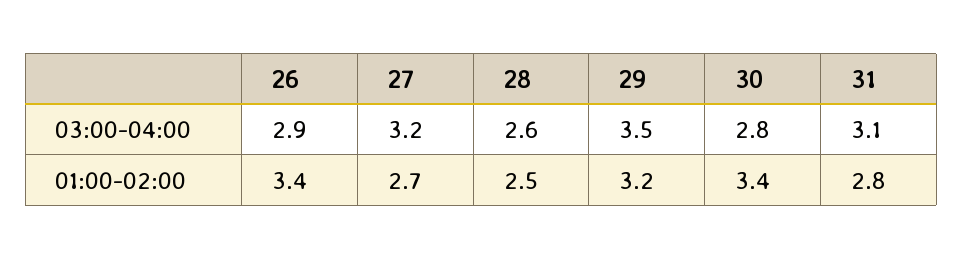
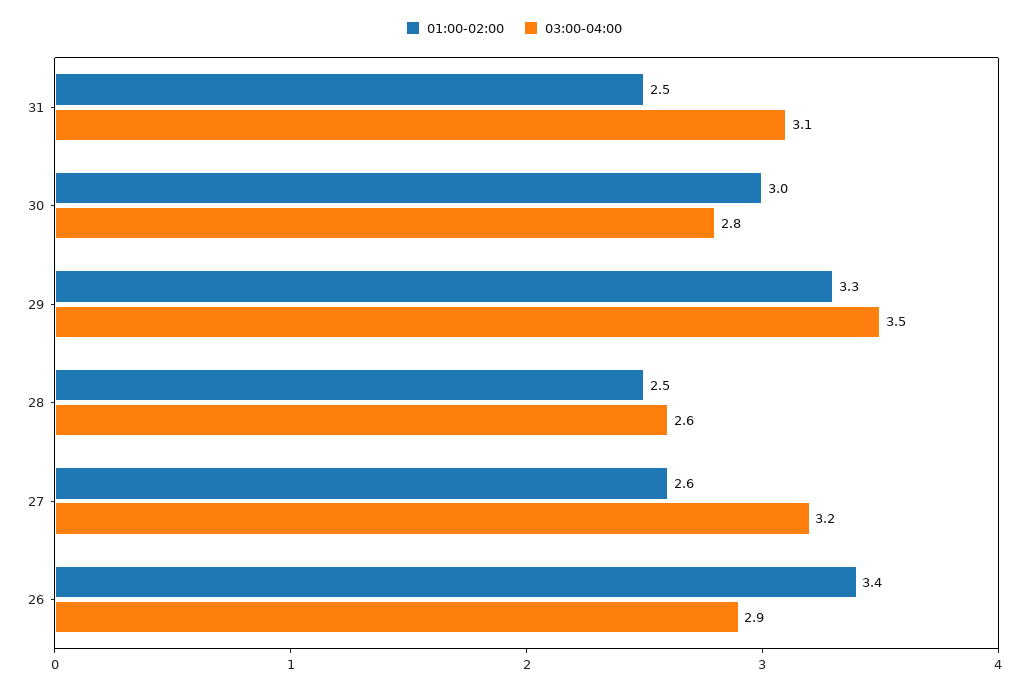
  {
    "03:00-04:00": {
      "26": 2.9,
      "27": 3.2,
      "28": 2.6,
      "29": 3.5,
      "30": 2.8,
      "31": 3.1
    },
    "01:00-02:00": {
      "26": 3.4,
-     "27": 2.7,
+     "27": 2.6,
      "28": 2.5,
-     "29": 3.2,
+     "29": 3.3,
-     "30": 3.4,
+     "30": 3,
-     "31": 2.8
+     "31": 2.5
    }
  }

